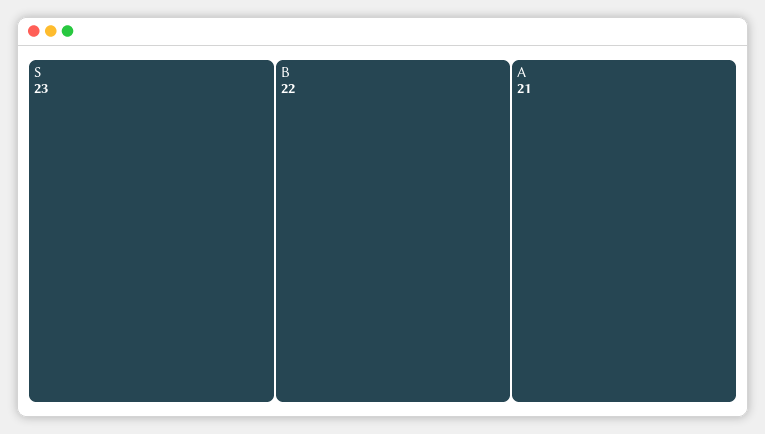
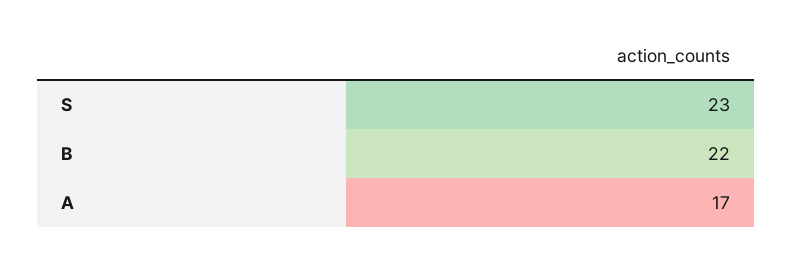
  {
    "S": 23,
    "B": 22,
-   "A": 21
+   "A": 17
  }

